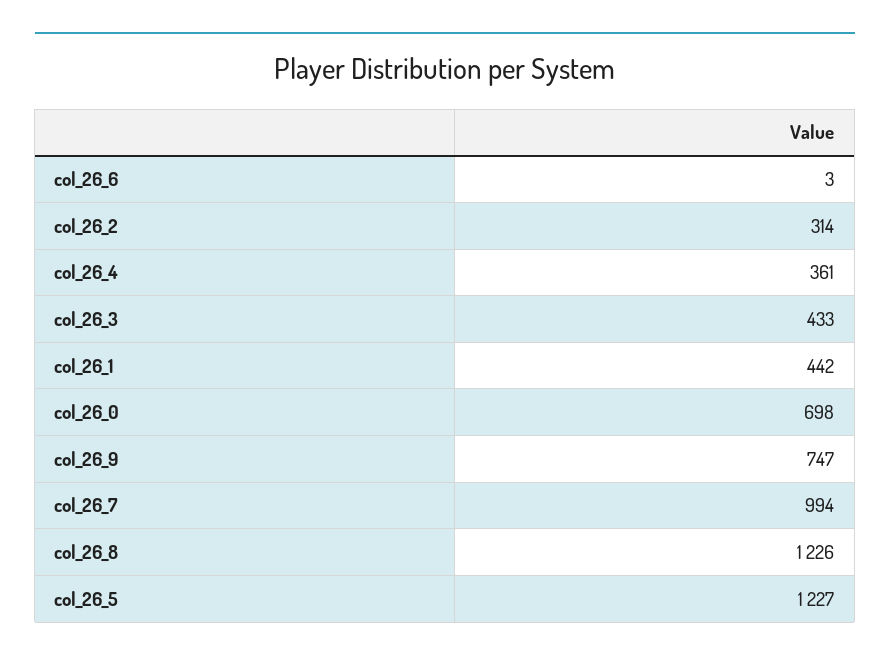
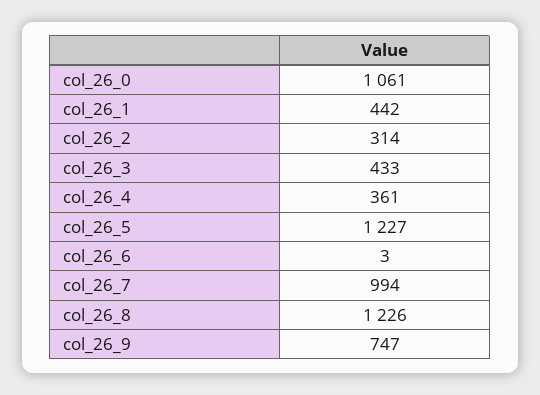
  {
    "col_26_6": 3,
    "col_26_2": 314,
    "col_26_4": 361,
    "col_26_3": 433,
    "col_26_1": 442,
-   "col_26_0": 698,
+   "col_26_0": 1061,
    "col_26_9": 747,
    "col_26_7": 994,
    "col_26_8": 1226,
    "col_26_5": 1227
  }

